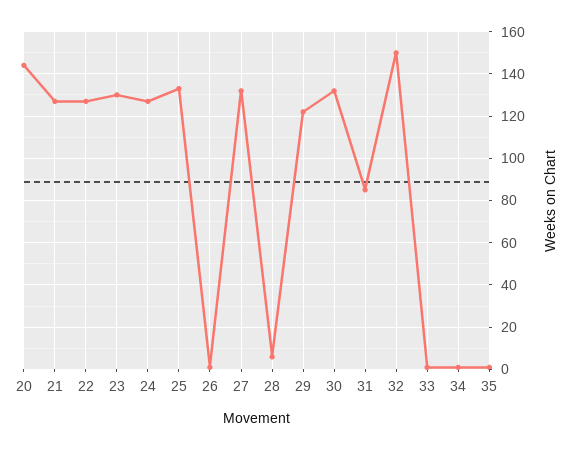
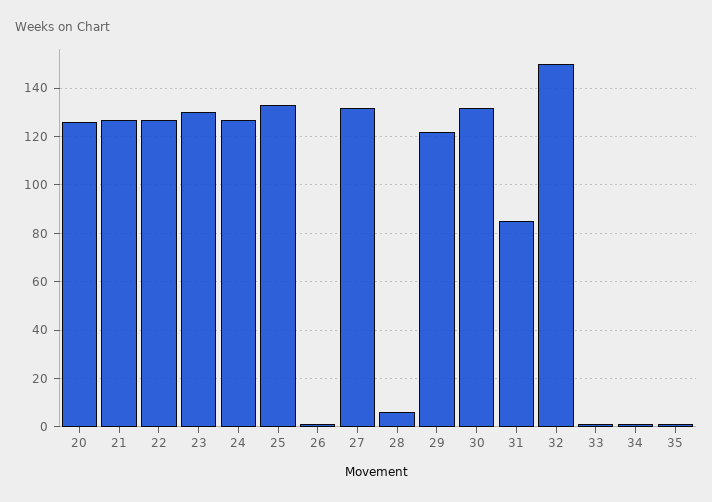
  {
-   "20": 145,
+   "20": 125,
    "21": 125,
    "22": 125,
    "23": 130,
    "24": 125,
    "25": 135,
    "26": 0,
    "27": 130,
    "28": 5,
    "29": 120,
    "30": 130,
    "31": 85,
    "32": 150,
    "33": 0,
    "34": 0,
    "35": 0
  }

